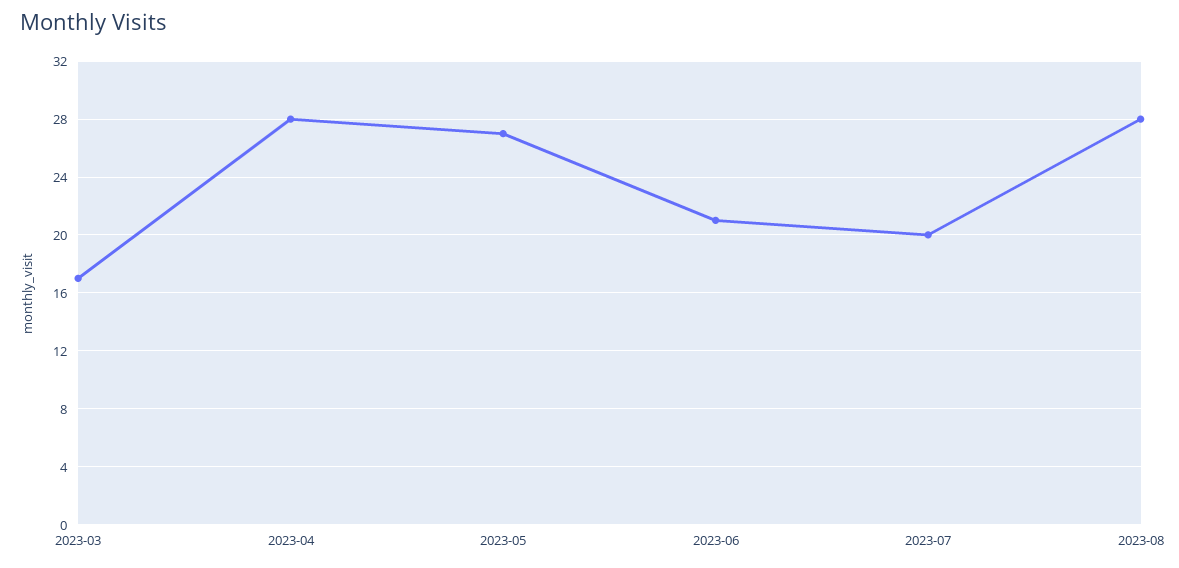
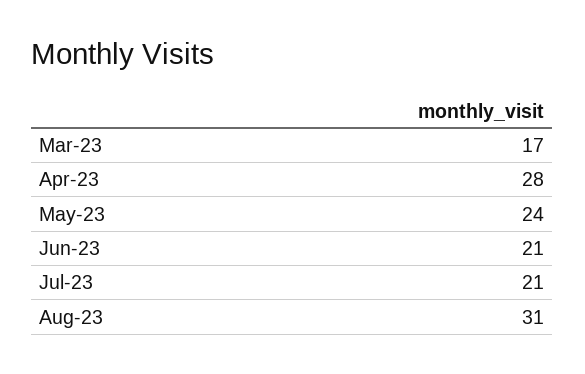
  {
    "2023-03": 17,
    "2023-04": 28,
-   "2023-05": 27,
+   "2023-05": 24,
    "2023-06": 21,
-   "2023-07": 20,
+   "2023-07": 21,
-   "2023-08": 28
+   "2023-08": 31
  }

